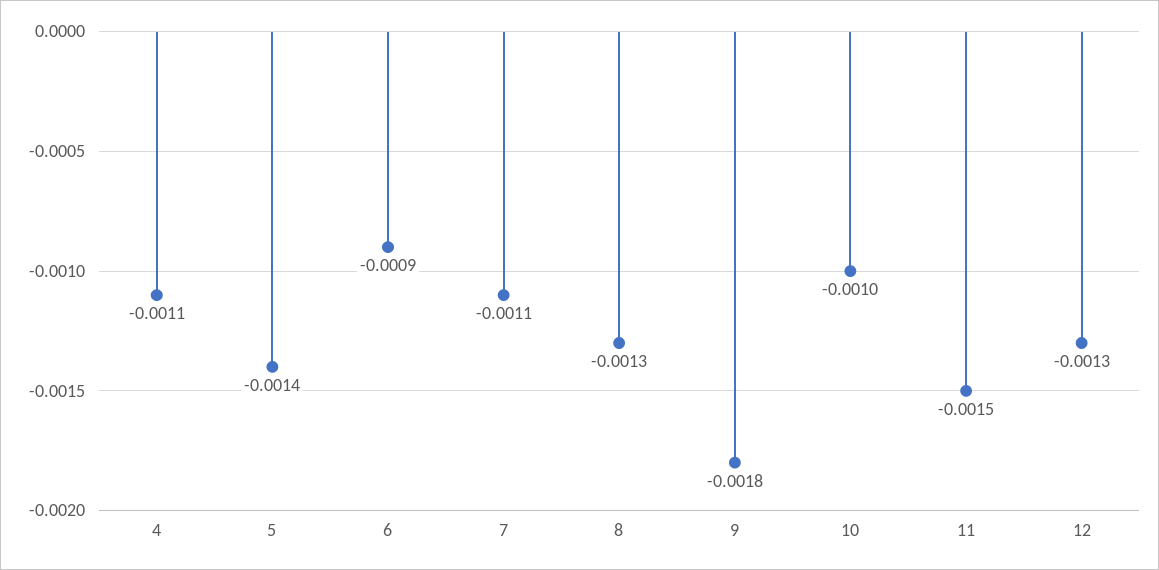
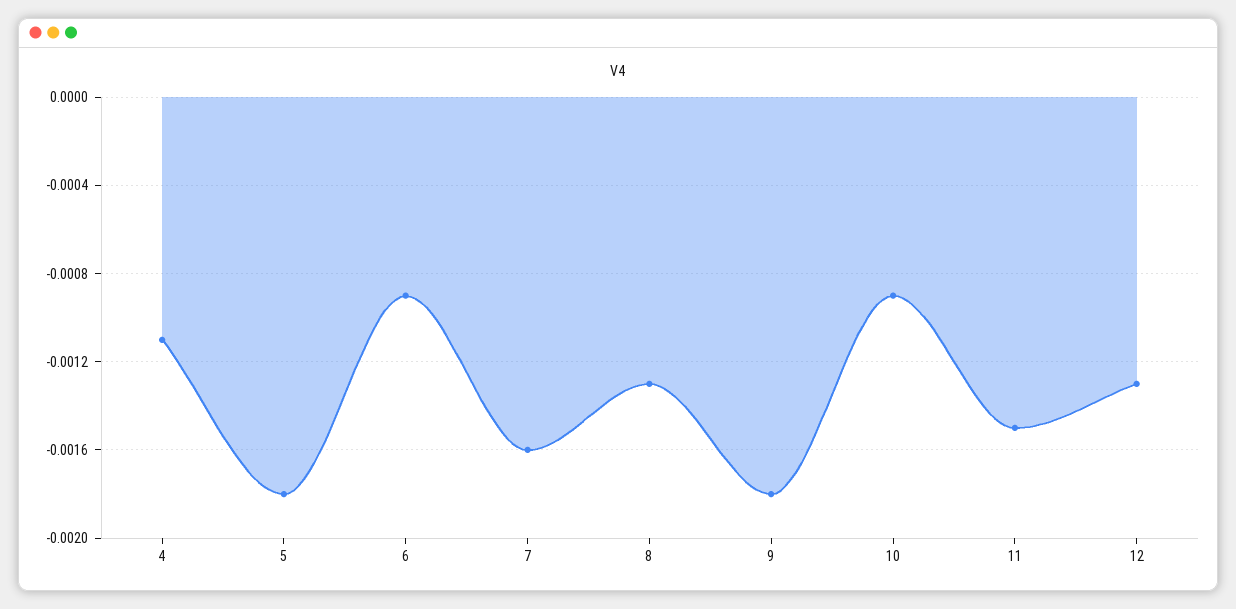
  {
    "4": -0.0011,
-   "5": -0.0014,
+   "5": -0.0018,
    "6": -0.0009,
-   "7": -0.0011,
+   "7": -0.0016,
    "8": -0.0013,
    "9": -0.0018,
-   "10": -0.001,
+   "10": -0.0009,
    "11": -0.0015,
    "12": -0.0013
  }

